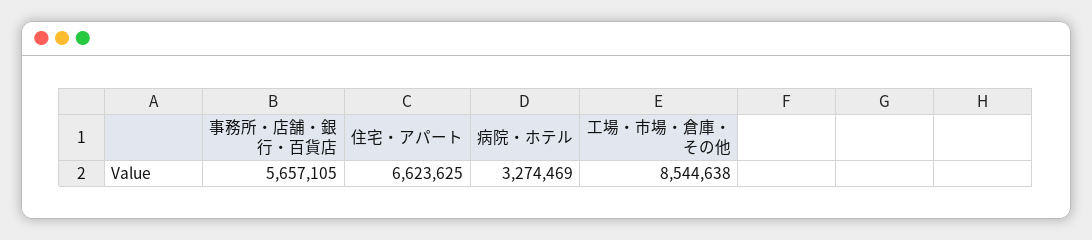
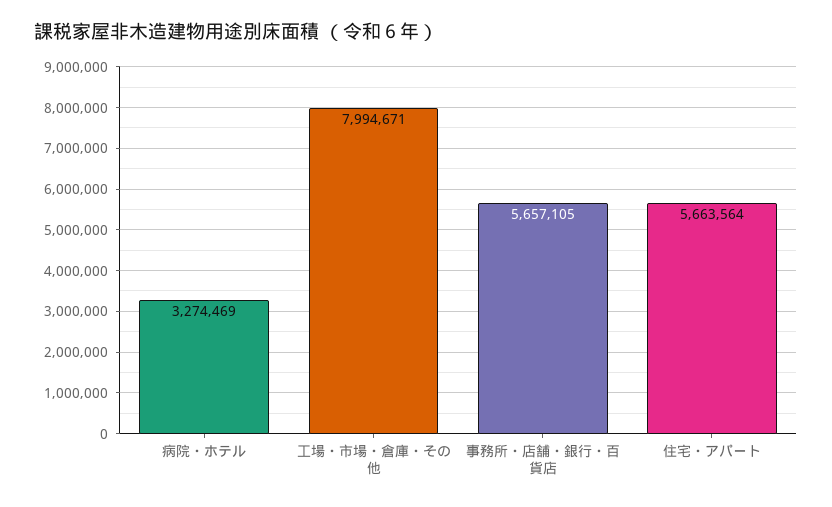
  {
    "事務所・店舗・銀行・百貨店": 5657105,
-   "住宅・アパート": 6623625,
+   "住宅・アパート": 5663564,
    "病院・ホテル": 3274469,
-   "工場・市場・倉庫・その他": 8544638
+   "工場・市場・倉庫・その他": 7994671
  }

